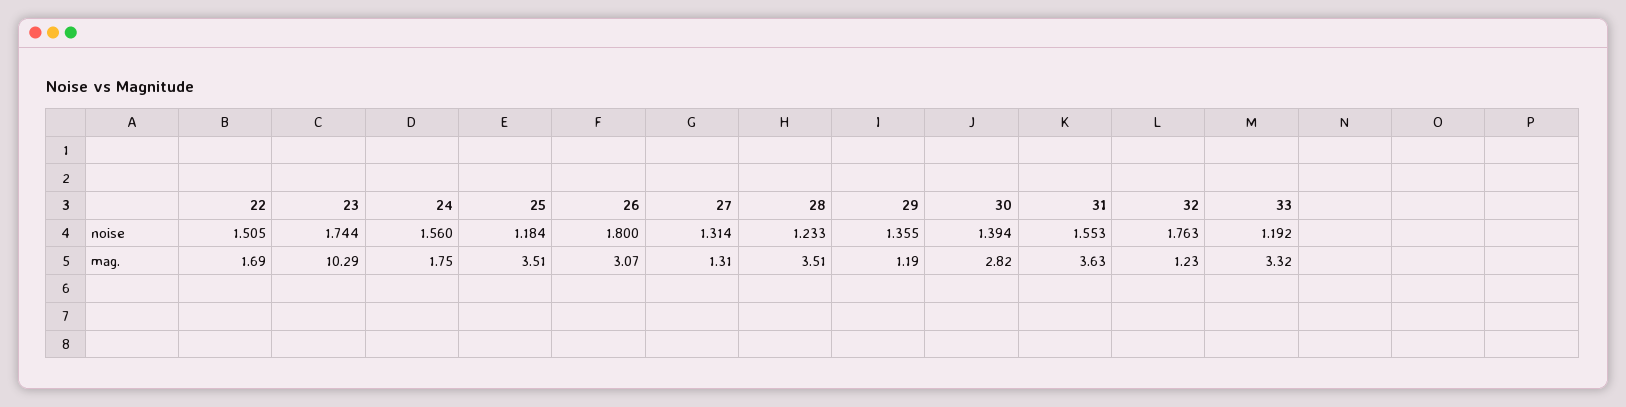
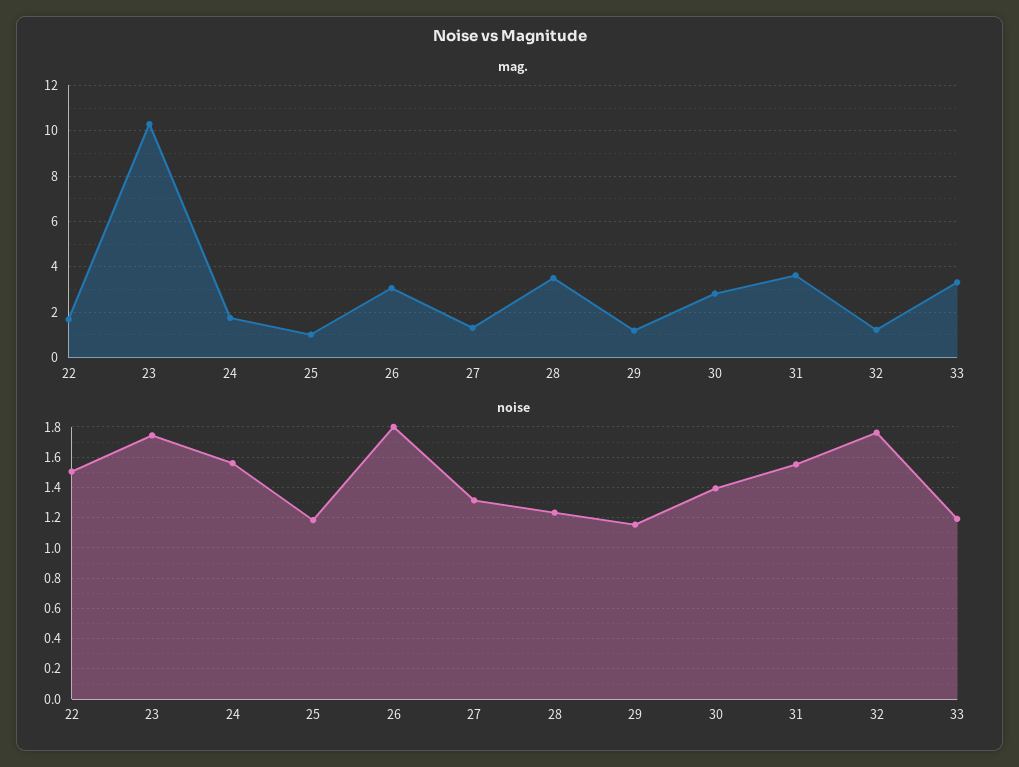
  {
    "noise": {
      "22": 1.505,
      "23": 1.744,
      "24": 1.56,
      "25": 1.184,
      "26": 1.8,
      "27": 1.314,
      "28": 1.233,
-     "29": 1.355,
+     "29": 1.15,
      "30": 1.394,
      "31": 1.553,
      "32": 1.763,
      "33": 1.192
    },
    "mag.": {
      "22": 1.69,
      "23": 10.29,
      "24": 1.75,
-     "25": 3.51,
+     "25": 1,
      "26": 3.07,
      "27": 1.31,
      "28": 3.51,
      "29": 1.19,
      "30": 2.82,
      "31": 3.63,
      "32": 1.23,
      "33": 3.32
    }
  }

